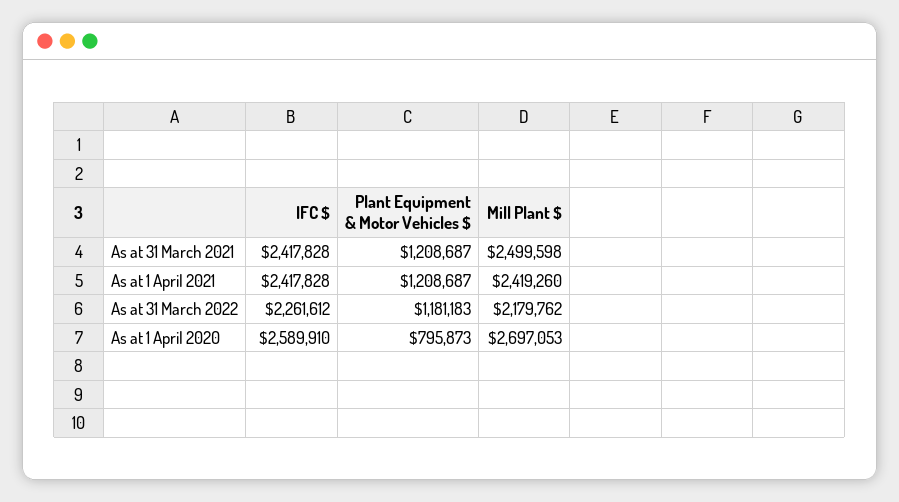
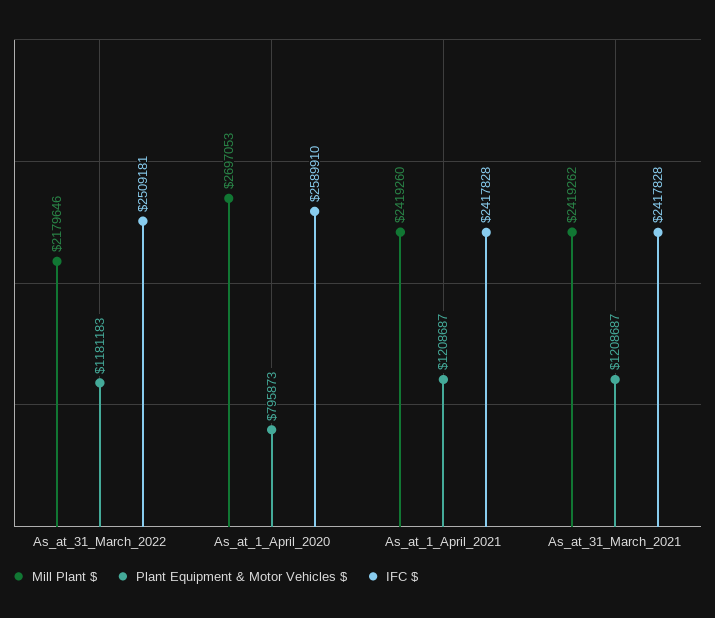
  {
    "IFC $": {
      "As at 31 March 2021": 2417828,
      "As at 1 April 2021": 2417828,
-     "As at 31 March 2022": 2261612,
+     "As at 31 March 2022": 2509181,
      "As at 1 April 2020": 2589910
    },
    "Plant Equipment & Motor Vehicles $": {
      "As at 31 March 2021": 1208687,
      "As at 1 April 2021": 1208687,
      "As at 31 March 2022": 1181183,
      "As at 1 April 2020": 795873
    },
    "Mill Plant $": {
-     "As at 31 March 2021": 2499598,
+     "As at 31 March 2021": 2419262,
      "As at 1 April 2021": 2419260,
-     "As at 31 March 2022": 2179762,
+     "As at 31 March 2022": 2179646,
      "As at 1 April 2020": 2697053
    }
  }

